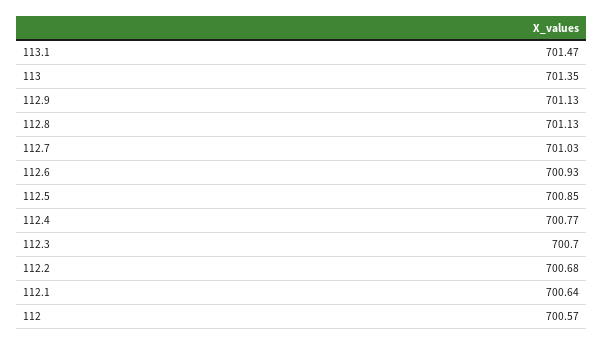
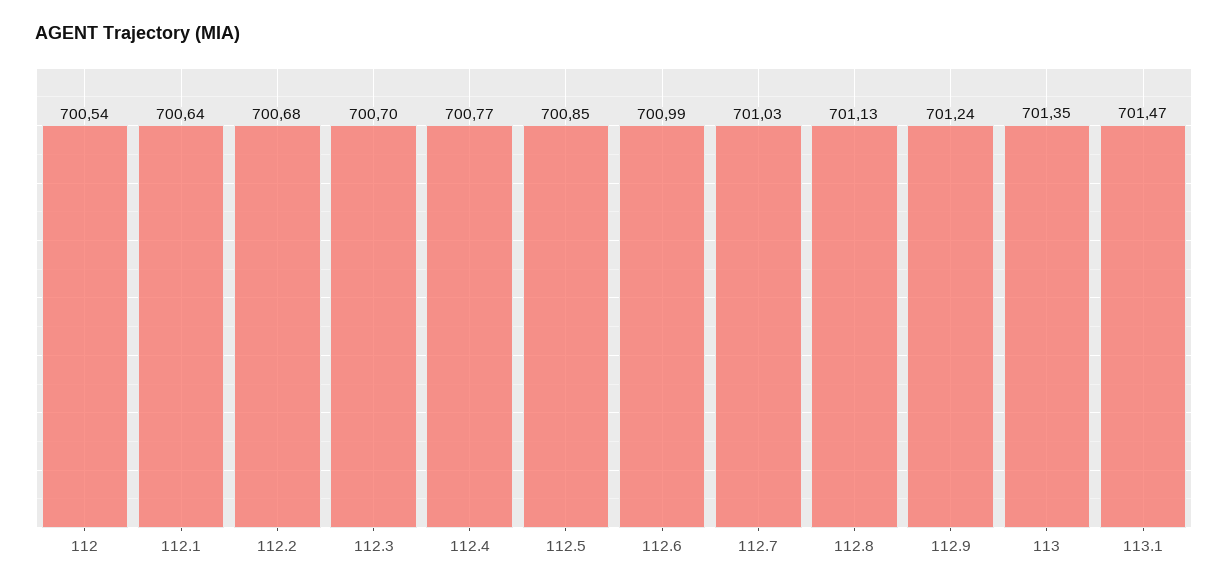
  {
    "113.1": 701.47,
    "113": 701.35,
-   "112.9": 701.13,
+   "112.9": 701.24,
    "112.8": 701.13,
    "112.7": 701.03,
-   "112.6": 700.93,
+   "112.6": 700.99,
    "112.5": 700.85,
    "112.4": 700.77,
    "112.3": 700.7,
    "112.2": 700.68,
    "112.1": 700.64,
-   "112": 700.57
+   "112": 700.54
  }

